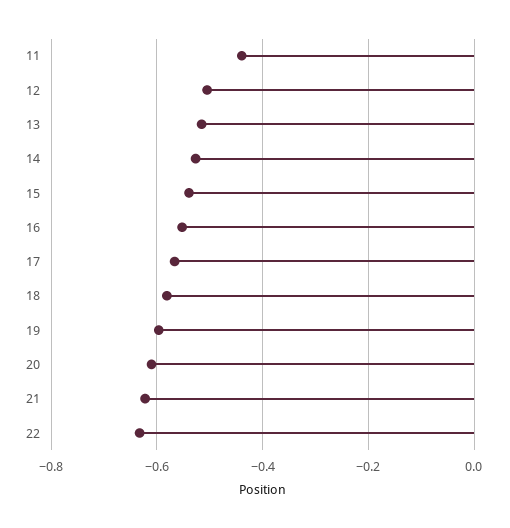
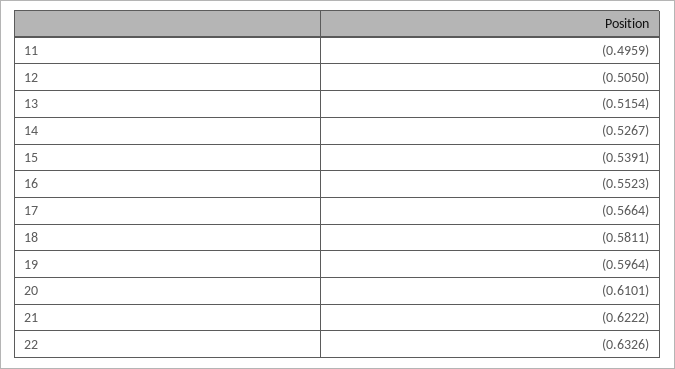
  {
-   "11": -0.44,
+   "11": -0.4959,
    "12": -0.505,
    "13": -0.5154,
    "14": -0.5267,
    "15": -0.5391,
    "16": -0.5523,
    "17": -0.5664,
    "18": -0.5811,
    "19": -0.5964,
    "20": -0.6101,
    "21": -0.6222,
    "22": -0.6326
  }

